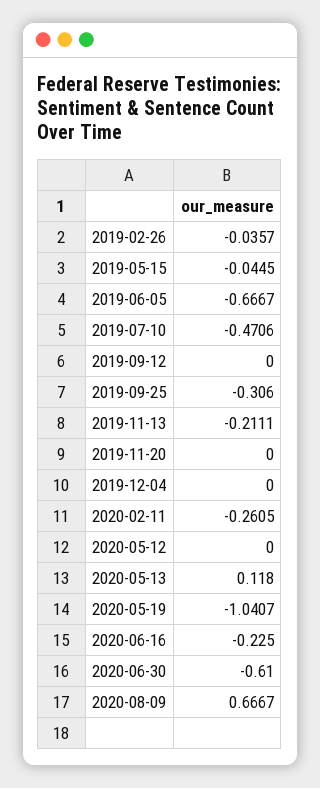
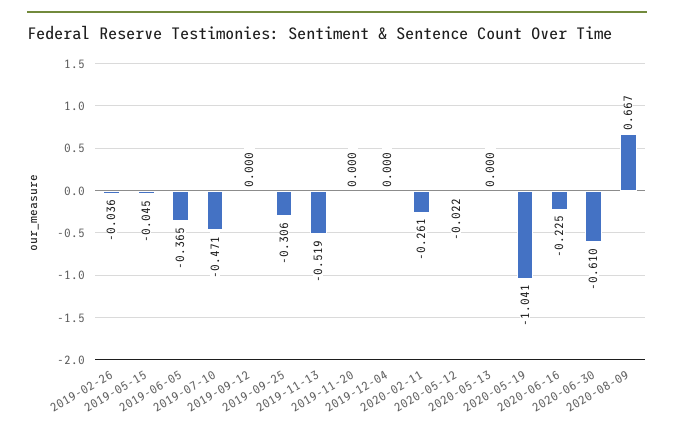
  {
    "2019-02-26": -0.0357,
    "2019-05-15": -0.0445,
-   "2019-06-05": -0.6667,
+   "2019-06-05": -0.365,
    "2019-07-10": -0.4706,
    "2019-09-12": 0,
    "2019-09-25": -0.306,
-   "2019-11-13": -0.2111,
+   "2019-11-13": -0.519,
    "2019-11-20": 0,
    "2019-12-04": 0,
    "2020-02-11": -0.2605,
-   "2020-05-12": 0,
+   "2020-05-12": -0.022,
-   "2020-05-13": 0.118,
+   "2020-05-13": 0,
    "2020-05-19": -1.0407,
    "2020-06-16": -0.225,
    "2020-06-30": -0.61,
    "2020-08-09": 0.6667
  }

